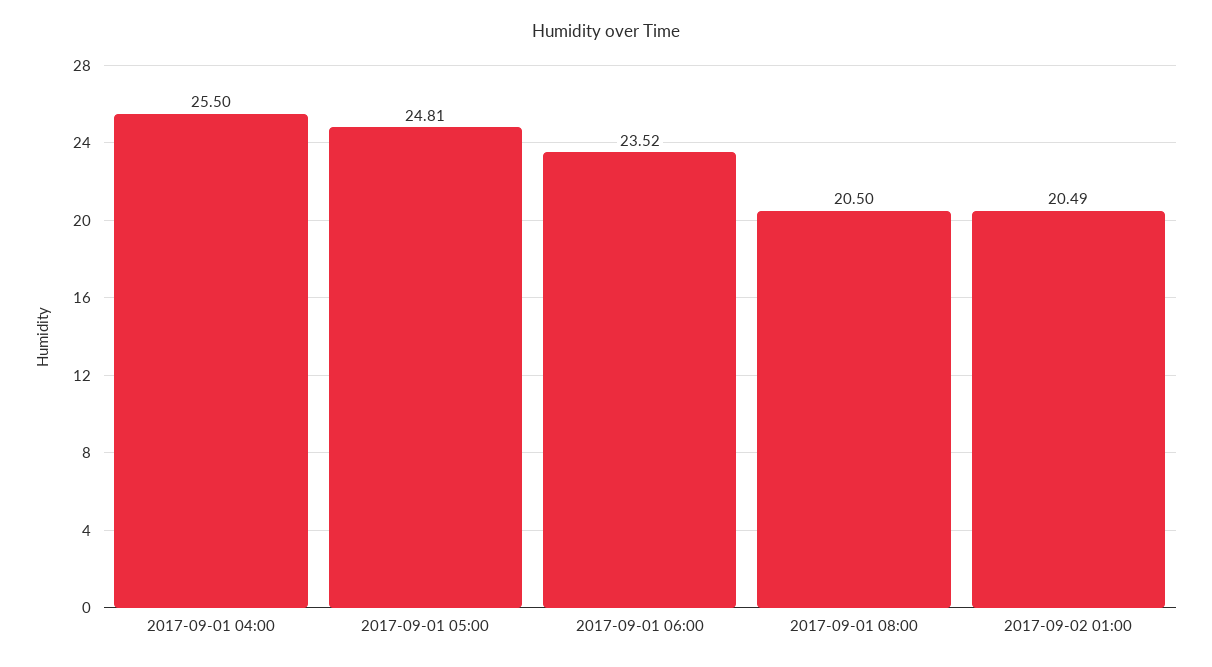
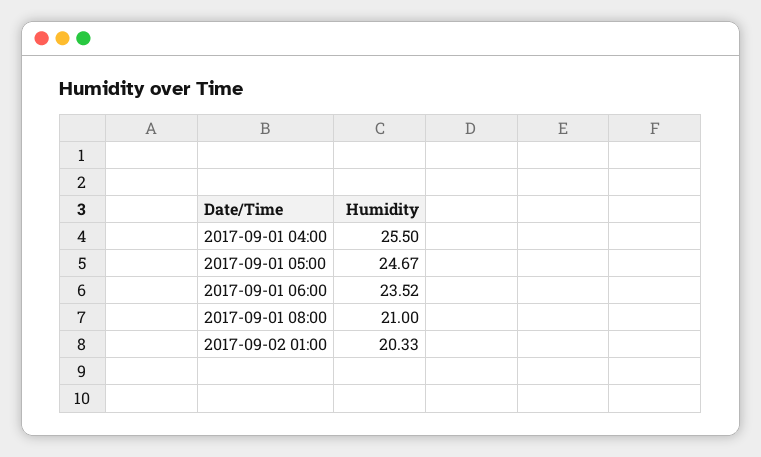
  {
    "2017-09-01 04:00": 25.5,
-   "2017-09-01 05:00": 24.81,
+   "2017-09-01 05:00": 24.67,
    "2017-09-01 06:00": 23.52,
-   "2017-09-01 08:00": 20.5,
+   "2017-09-01 08:00": 21,
-   "2017-09-02 01:00": 20.49
+   "2017-09-02 01:00": 20.33
  }

